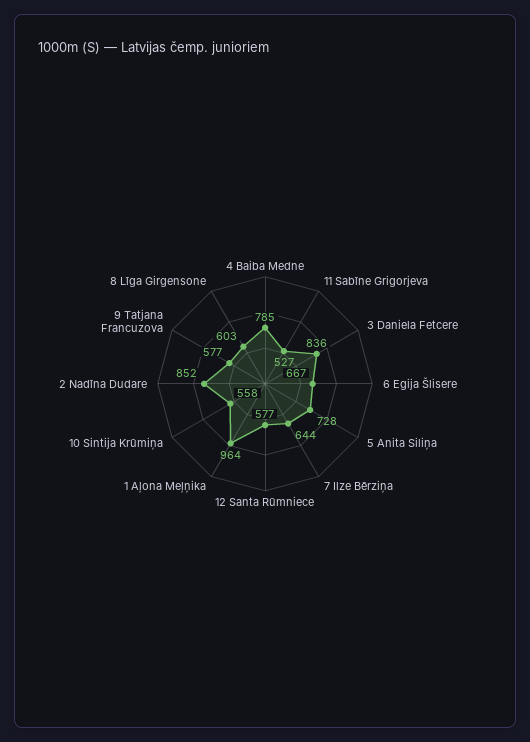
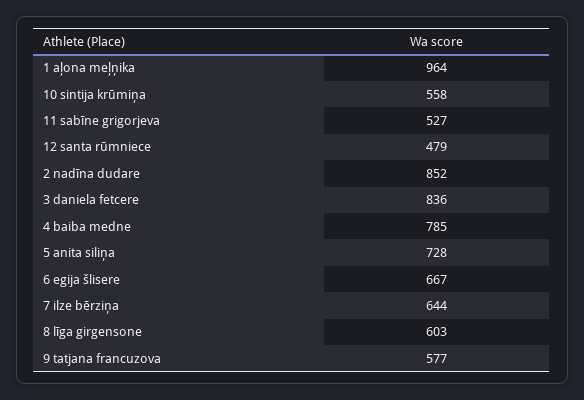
  {
    "4 Baiba Medne": 785,
    "11 Sabīne Grigorjeva": 527,
    "3 Daniela Fetcere": 836,
    "6 Egija Šlisere": 667,
    "5 Anita Siliņa": 728,
    "7 Ilze Bērziņa": 644,
-   "12 Santa Rūmniece": 577,
+   "12 Santa Rūmniece": 479,
    "1 Aļona Meļņika": 964,
    "10 Sintija Krūmiņa": 558,
    "2 Nadīna Dudare": 852,
    "9 Tatjana Francuzova": 577,
    "8 Līga Girgensone": 603
  }

